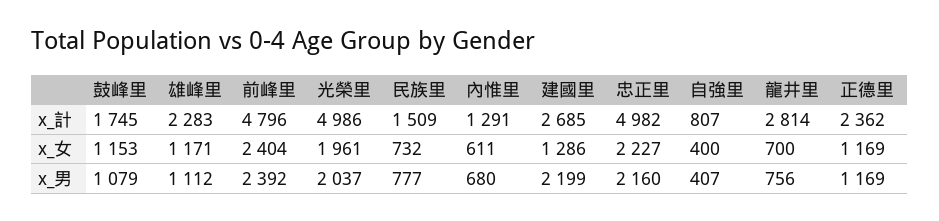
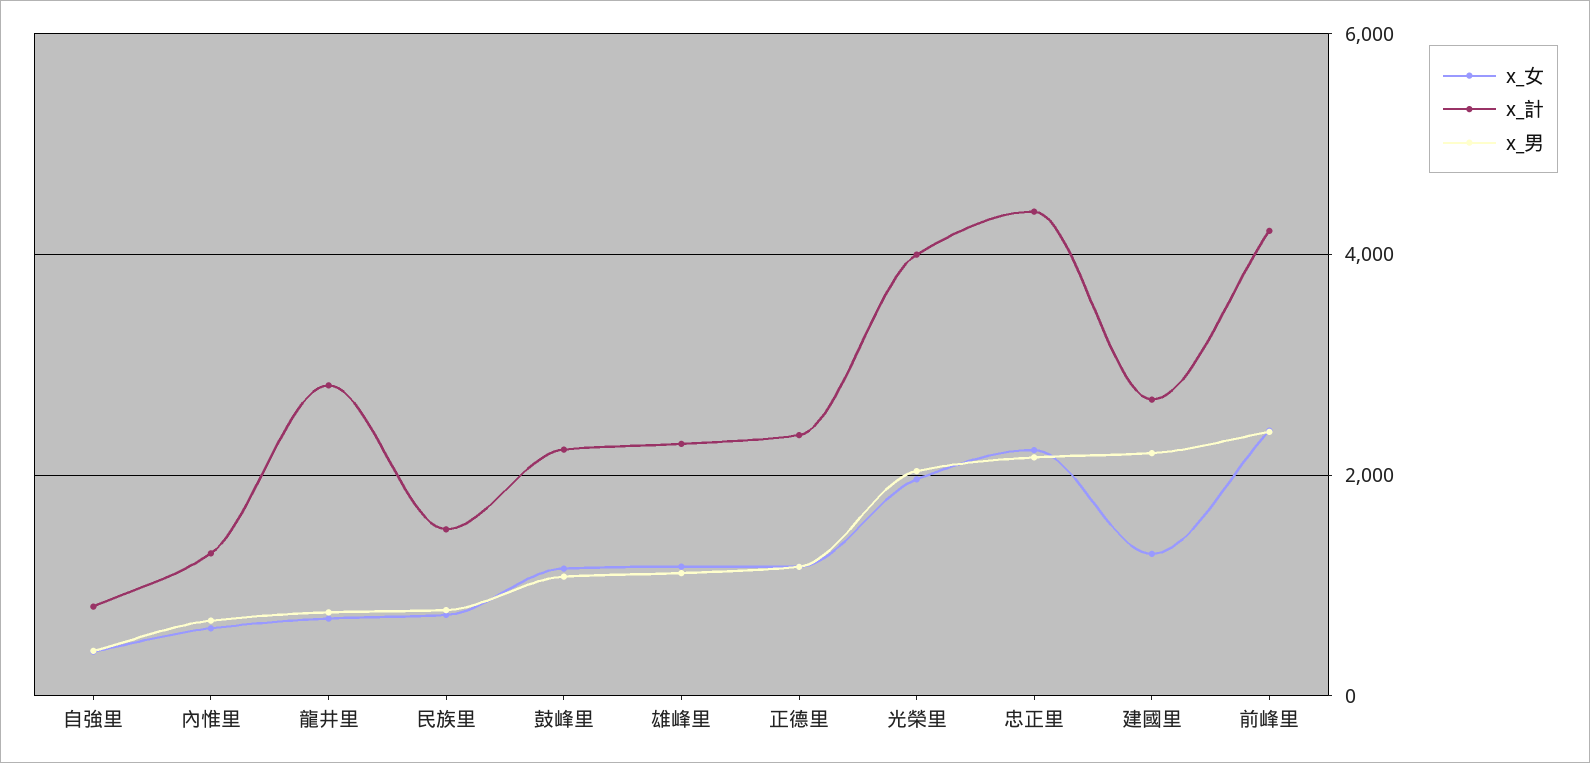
  {
    "x_計": {
-     "鼓峰里": 1745,
+     "鼓峰里": 2200,
      "雄峰里": 2283,
-     "前峰里": 4796,
+     "前峰里": 4200,
-     "光榮里": 4986,
+     "光榮里": 4000,
      "民族里": 1509,
      "內惟里": 1291,
      "建國里": 2685,
-     "忠正里": 4982,
+     "忠正里": 4400,
      "自強里": 807,
      "龍井里": 2814,
      "正德里": 2362
    },
    "x_女": {
      "鼓峰里": 1153,
      "雄峰里": 1171,
      "前峰里": 2404,
      "光榮里": 1961,
      "民族里": 732,
      "內惟里": 611,
      "建國里": 1286,
      "忠正里": 2227,
      "自強里": 400,
      "龍井里": 700,
      "正德里": 1169
    },
    "x_男": {
      "鼓峰里": 1079,
      "雄峰里": 1112,
      "前峰里": 2392,
      "光榮里": 2037,
      "民族里": 777,
      "內惟里": 680,
      "建國里": 2199,
      "忠正里": 2160,
      "自強里": 407,
      "龍井里": 756,
      "正德里": 1169
    }
  }

